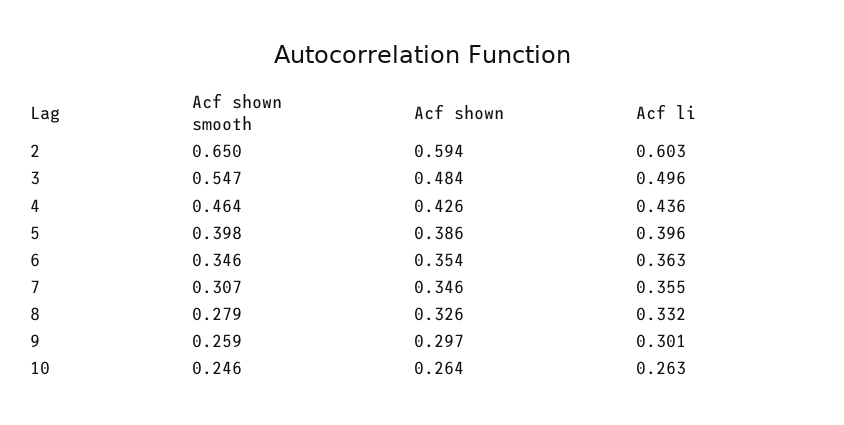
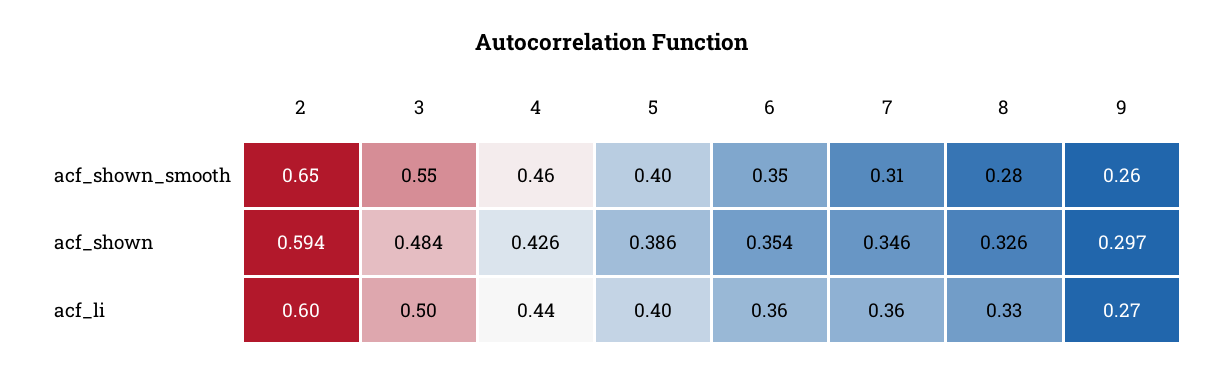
  {
    "Acf shown smooth": {
      "2": 0.65,
      "3": 0.547,
      "4": 0.464,
      "5": 0.398,
      "6": 0.346,
      "7": 0.307,
      "8": 0.279,
-     "9": 0.259,
+     "9": 0.259
-     "10": 0.246
    },
    "Acf shown": {
      "2": 0.594,
      "3": 0.484,
      "4": 0.426,
      "5": 0.386,
      "6": 0.354,
      "7": 0.346,
      "8": 0.326,
-     "9": 0.297,
+     "9": 0.297
-     "10": 0.264
    },
    "Acf li": {
      "2": 0.603,
      "3": 0.496,
      "4": 0.436,
      "5": 0.396,
      "6": 0.363,
      "7": 0.355,
      "8": 0.332,
-     "9": 0.301,
+     "9": 0.27
-     "10": 0.263
    }
  }

